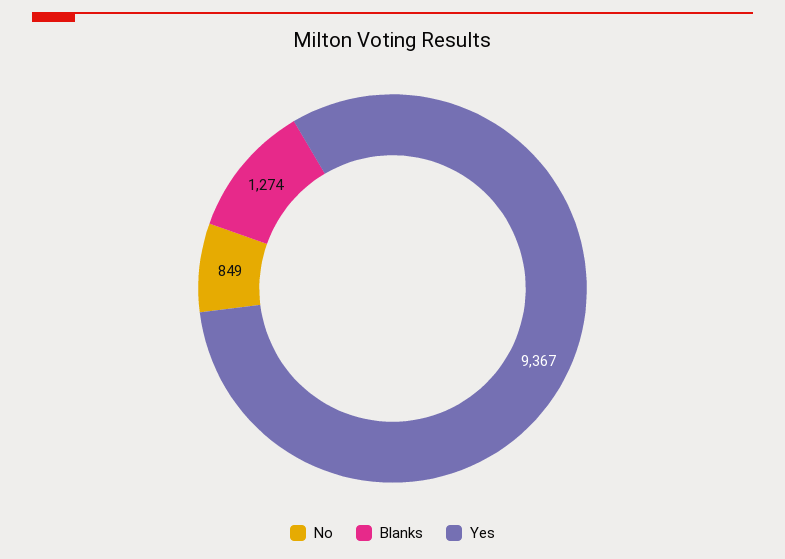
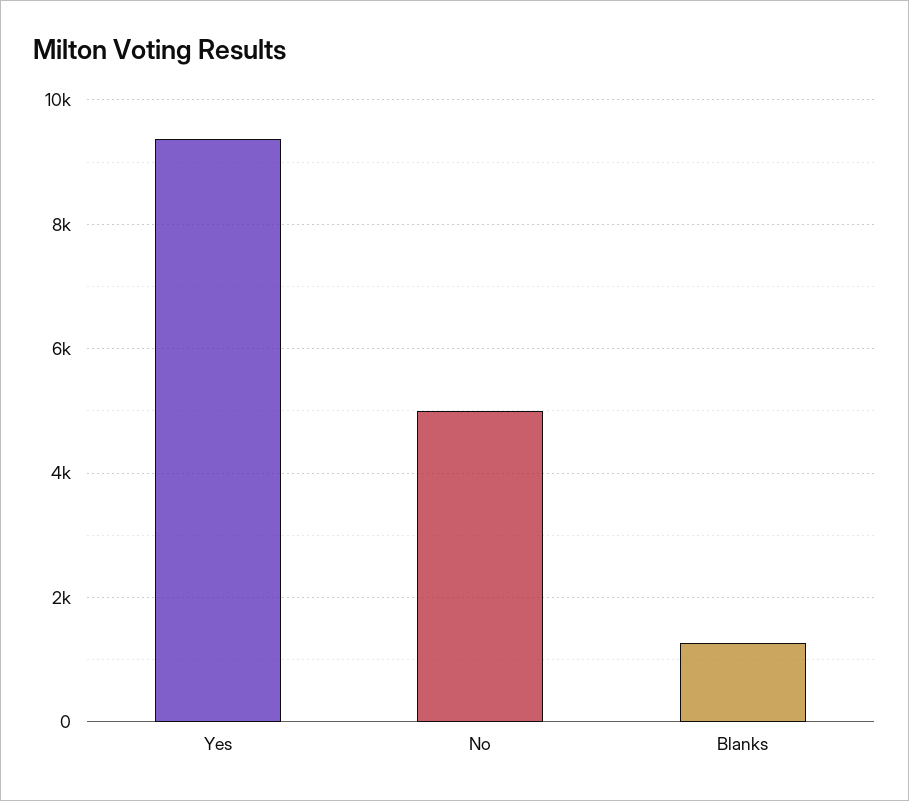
  {
-   "No": 849,
+   "No": 5000,
    "Blanks": 1274,
    "Yes": 9367
  }

